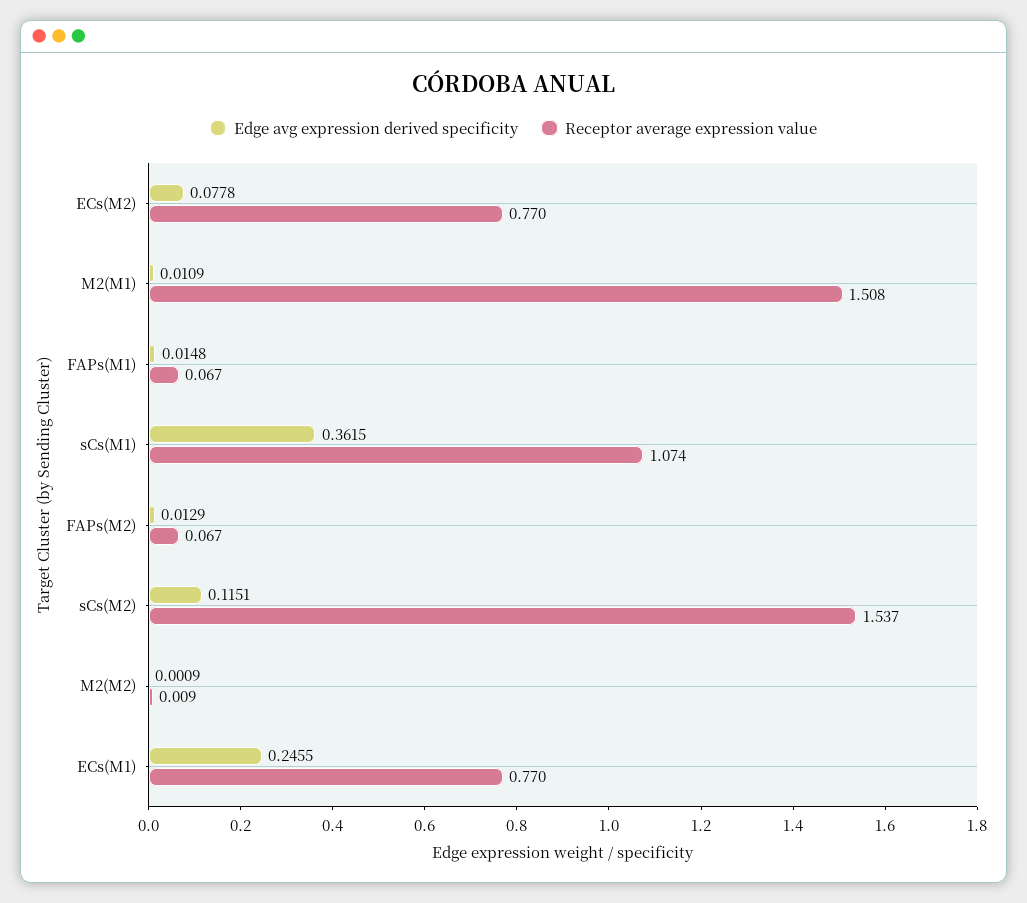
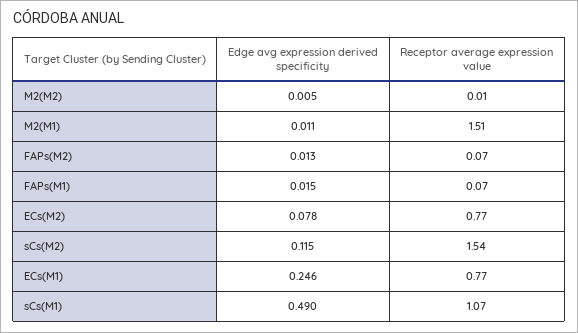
  {
    "Edge avg expression derived specificity": {
      "ECs(M2)": 0.0778,
      "M2(M1)": 0.0109,
      "FAPs(M1)": 0.0148,
-     "sCs(M1)": 0.3615,
+     "sCs(M1)": 0.49,
      "FAPs(M2)": 0.0129,
      "sCs(M2)": 0.1151,
-     "M2(M2)": 0.0009,
+     "M2(M2)": 0.005,
      "ECs(M1)": 0.2455
    },
    "Receptor average expression value": {
      "ECs(M2)": 0.77,
      "M2(M1)": 1.508,
      "FAPs(M1)": 0.067,
      "sCs(M1)": 1.074,
      "FAPs(M2)": 0.067,
      "sCs(M2)": 1.537,
      "M2(M2)": 0.009,
      "ECs(M1)": 0.77
    }
  }

